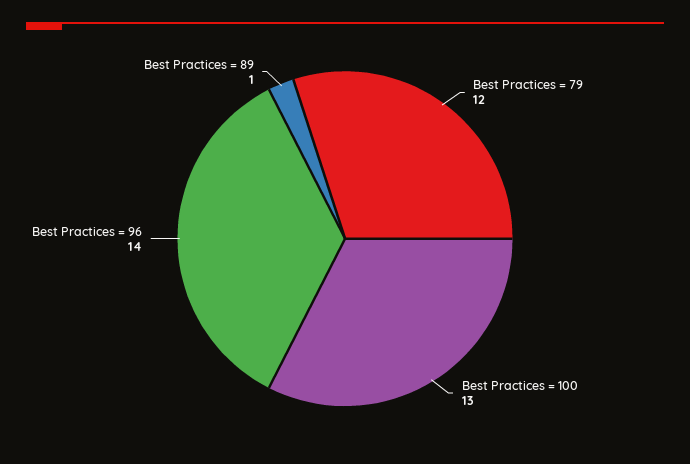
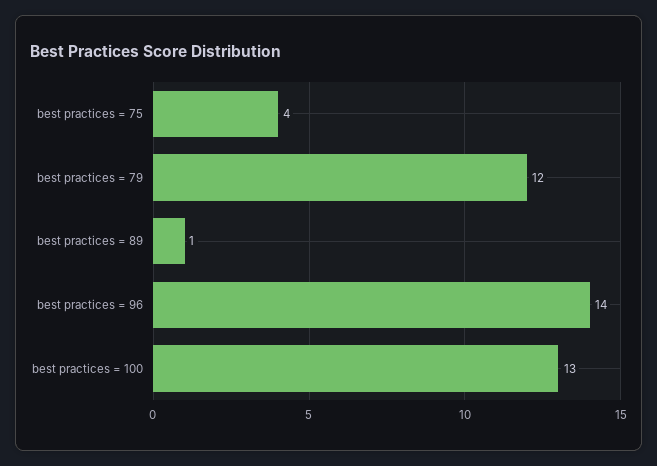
  {
    "Best Practices = 79": 12,
    "Best Practices = 100": 13,
    "Best Practices = 96": 14,
-   "Best Practices = 89": 1
+   "Best Practices = 89": 1,
+   "best practices = 75": 4
  }

